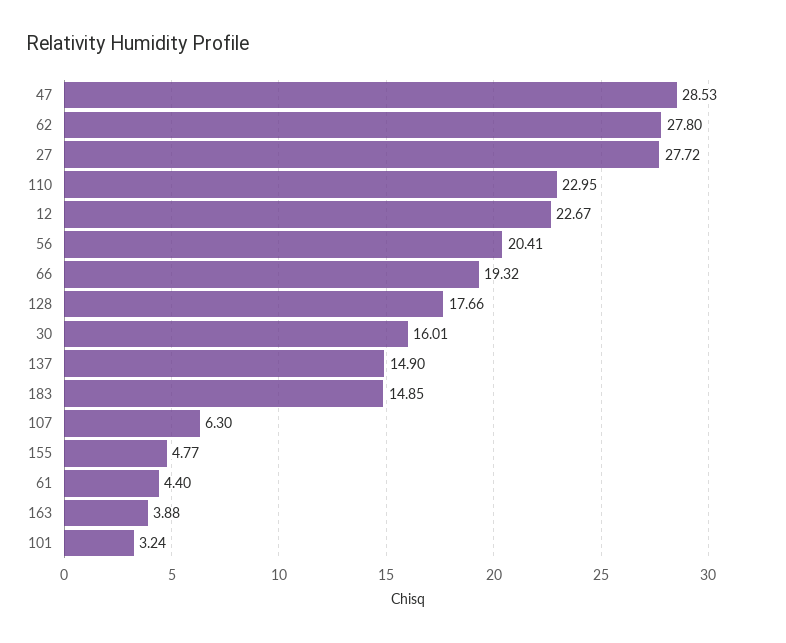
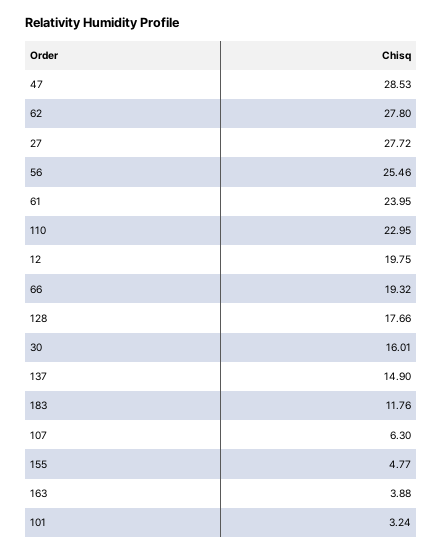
  {
    "47": 28.53,
    "62": 27.8,
    "27": 27.72,
    "110": 22.95,
-   "12": 22.67,
+   "12": 19.75,
-   "56": 20.41,
+   "56": 25.46,
    "66": 19.32,
    "128": 17.66,
    "30": 16.01,
    "137": 14.9,
-   "183": 14.85,
+   "183": 11.76,
    "107": 6.3,
    "155": 4.77,
-   "61": 4.4,
+   "61": 23.95,
    "163": 3.88,
    "101": 3.24
  }

